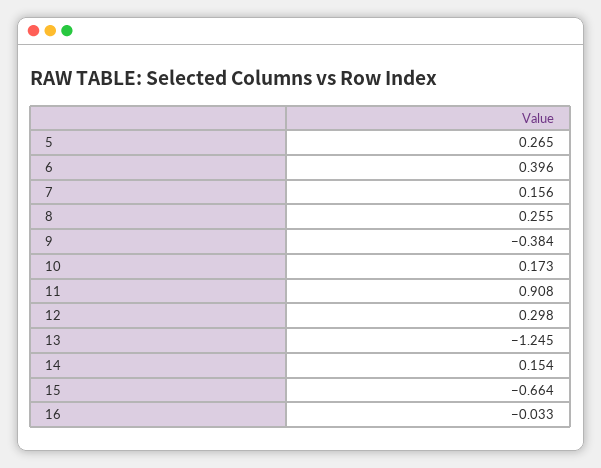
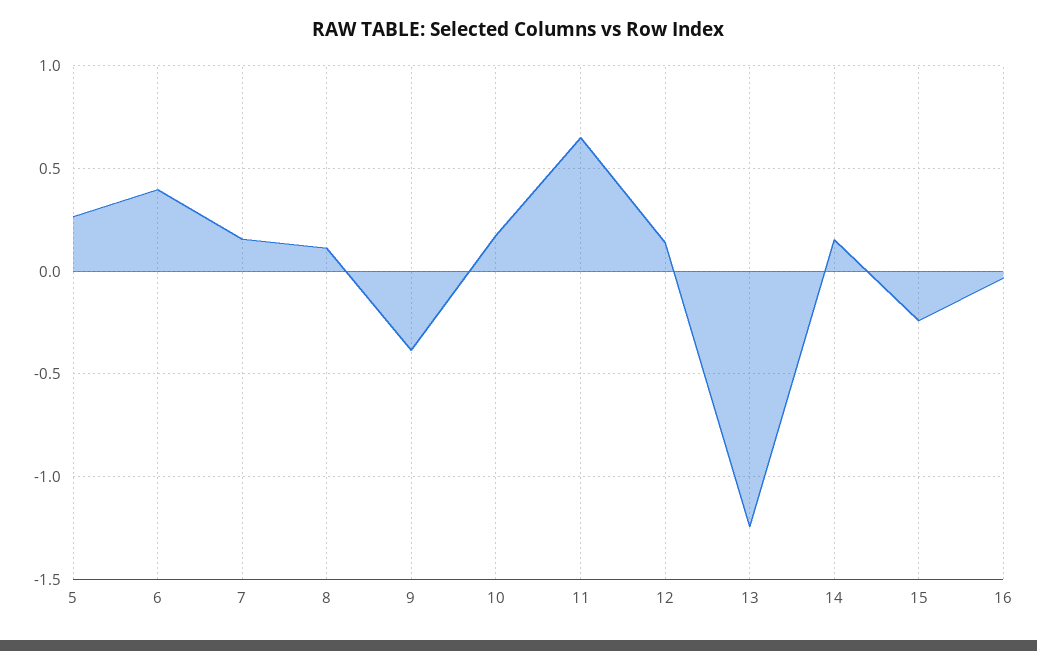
  {
    "5": 0.265,
    "6": 0.396,
    "7": 0.156,
-   "8": 0.255,
+   "8": 0.1,
    "9": -0.384,
    "10": 0.173,
-   "11": 0.908,
+   "11": 0.65,
-   "12": 0.298,
+   "12": 0.15,
    "13": -1.245,
    "14": 0.154,
-   "15": -0.664,
+   "15": -0.25,
    "16": -0.033
  }

